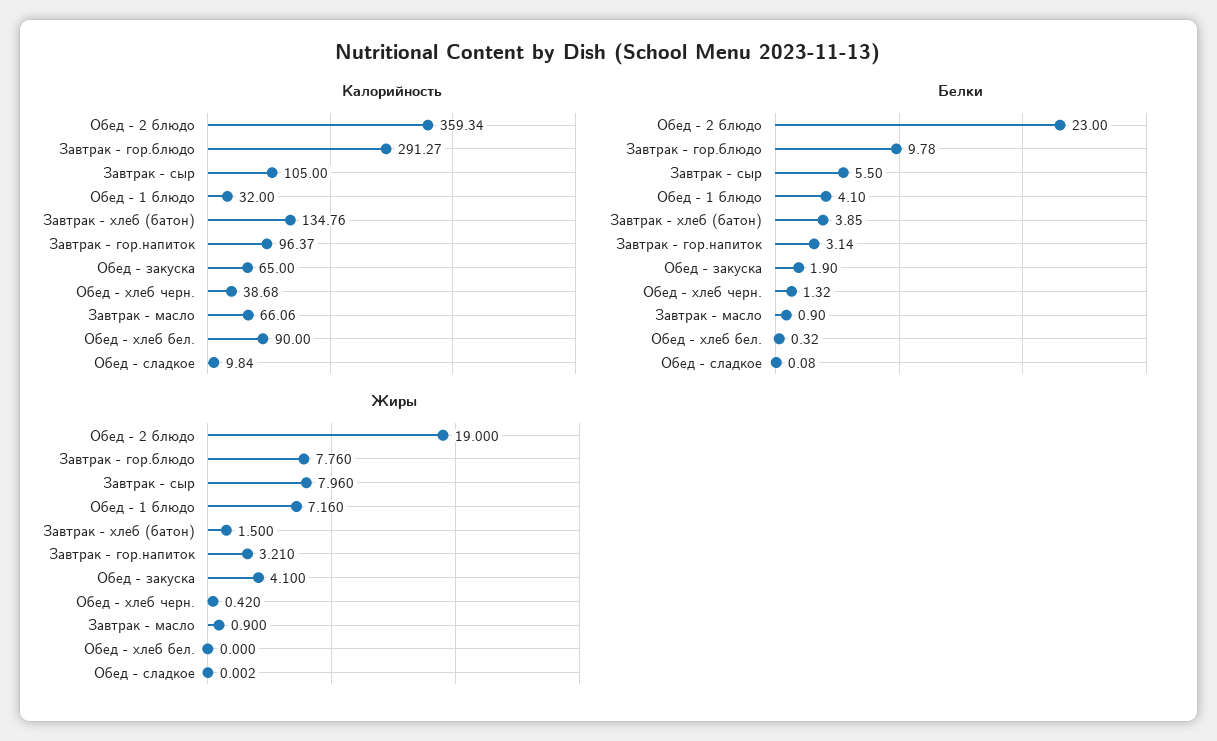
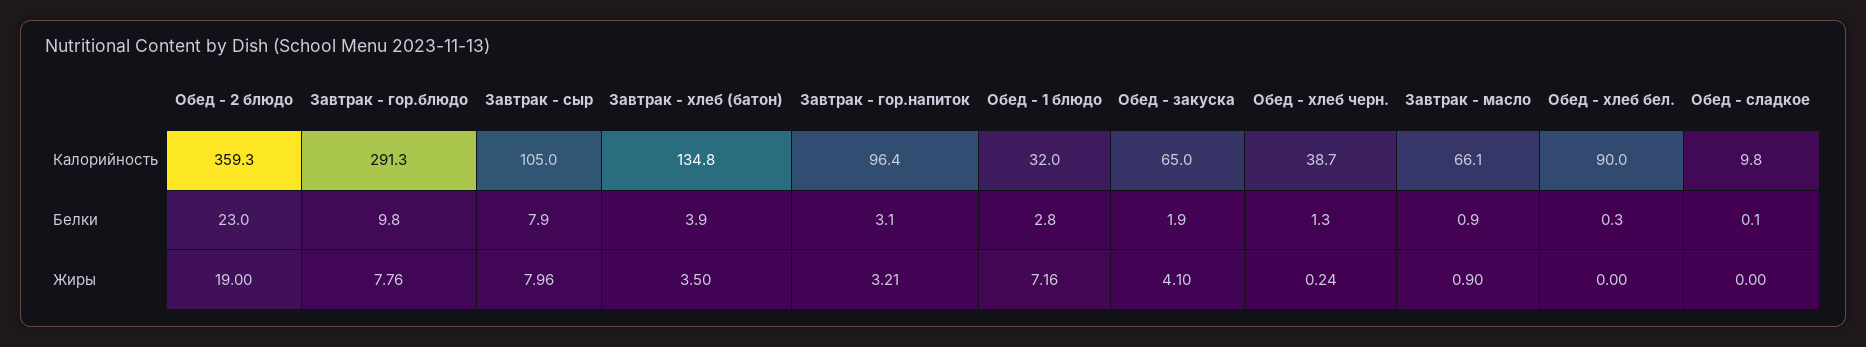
  {
    "Калорийность": {
      "Обед - 2 блюдо": 359.34,
      "Завтрак - гор.блюдо": 291.27,
      "Завтрак - сыр": 105,
      "Обед - 1 блюдо": 32,
      "Завтрак - хлеб (батон)": 134.76,
      "Завтрак - гор.напиток": 96.37,
      "Обед - закуска": 65,
      "Обед - хлеб черн.": 38.68,
      "Завтрак - масло": 66.06,
      "Обед - хлеб бел.": 90,
      "Обед - сладкое": 9.84
    },
    "Белки": {
      "Обед - 2 блюдо": 23,
      "Завтрак - гор.блюдо": 9.78,
-     "Завтрак - сыр": 5.5,
+     "Завтрак - сыр": 7.9,
-     "Обед - 1 блюдо": 4.1,
+     "Обед - 1 блюдо": 2.8,
      "Завтрак - хлеб (батон)": 3.85,
      "Завтрак - гор.напиток": 3.14,
      "Обед - закуска": 1.9,
      "Обед - хлеб черн.": 1.32,
      "Завтрак - масло": 0.9,
      "Обед - хлеб бел.": 0.32,
      "Обед - сладкое": 0.08
    },
    "Жиры": {
      "Обед - 2 блюдо": 19,
      "Завтрак - гор.блюдо": 7.76,
      "Завтрак - сыр": 7.96,
      "Обед - 1 блюдо": 7.16,
-     "Завтрак - хлеб (батон)": 1.5,
+     "Завтрак - хлеб (батон)": 3.5,
      "Завтрак - гор.напиток": 3.21,
      "Обед - закуска": 4.1,
-     "Обед - хлеб черн.": 0.42,
+     "Обед - хлеб черн.": 0.24,
      "Завтрак - масло": 0.9,
      "Обед - хлеб бел.": 0,
      "Обед - сладкое": 0.002
    }
  }

